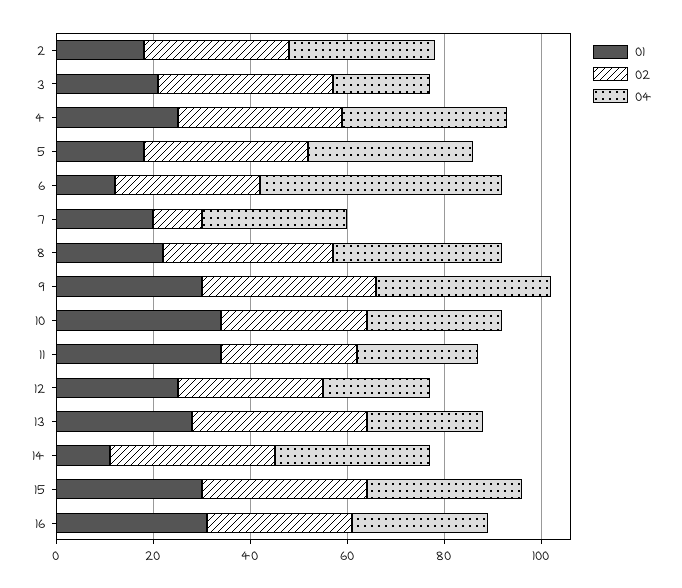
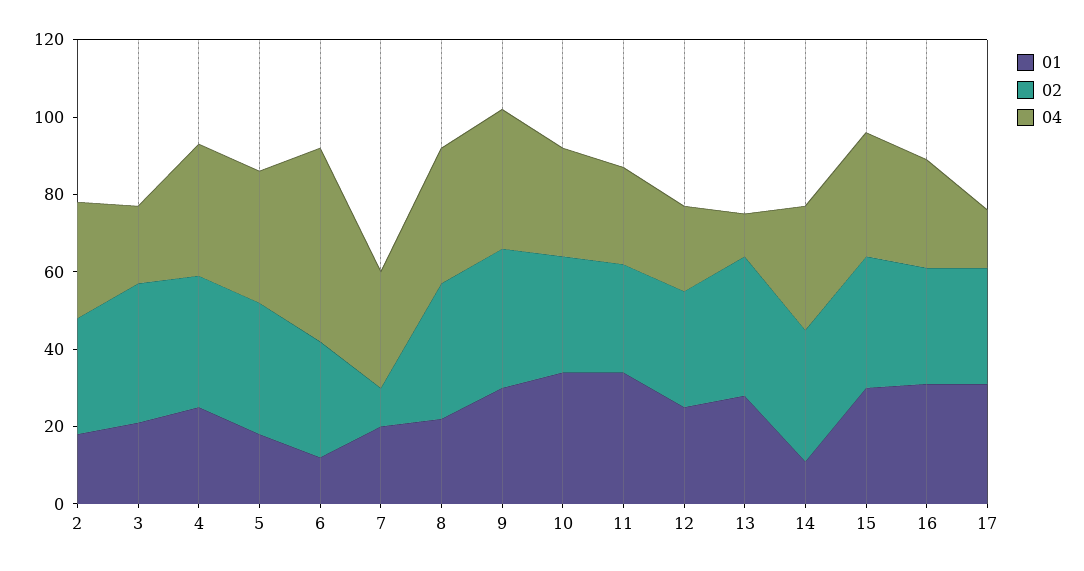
  {
    "01": {
      "2": 20,
      "3": 20,
      "4": 25,
      "5": 20,
      "6": 10,
      "7": 20,
      "8": 20,
      "9": 30,
      "10": 35,
      "11": 35,
      "12": 25,
      "13": 30,
      "14": 10,
      "15": 30,
-     "16": 30
+     "16": 30,
+     "17": 30
    },
    "02": {
      "2": 30,
      "3": 35,
      "4": 35,
      "5": 35,
      "6": 30,
      "7": 10,
      "8": 35,
      "9": 35,
      "10": 30,
      "11": 30,
      "12": 30,
      "13": 35,
      "14": 35,
      "15": 35,
-     "16": 30
+     "16": 30,
+     "17": 30
    },
    "04": {
      "2": 30,
      "3": 20,
      "4": 35,
      "5": 35,
      "6": 50,
      "7": 30,
      "8": 35,
      "9": 35,
      "10": 30,
      "11": 25,
      "12": 20,
-     "13": 25,
+     "13": 10,
      "14": 30,
      "15": 30,
-     "16": 30
+     "16": 30,
+     "17": 15
    }
  }

